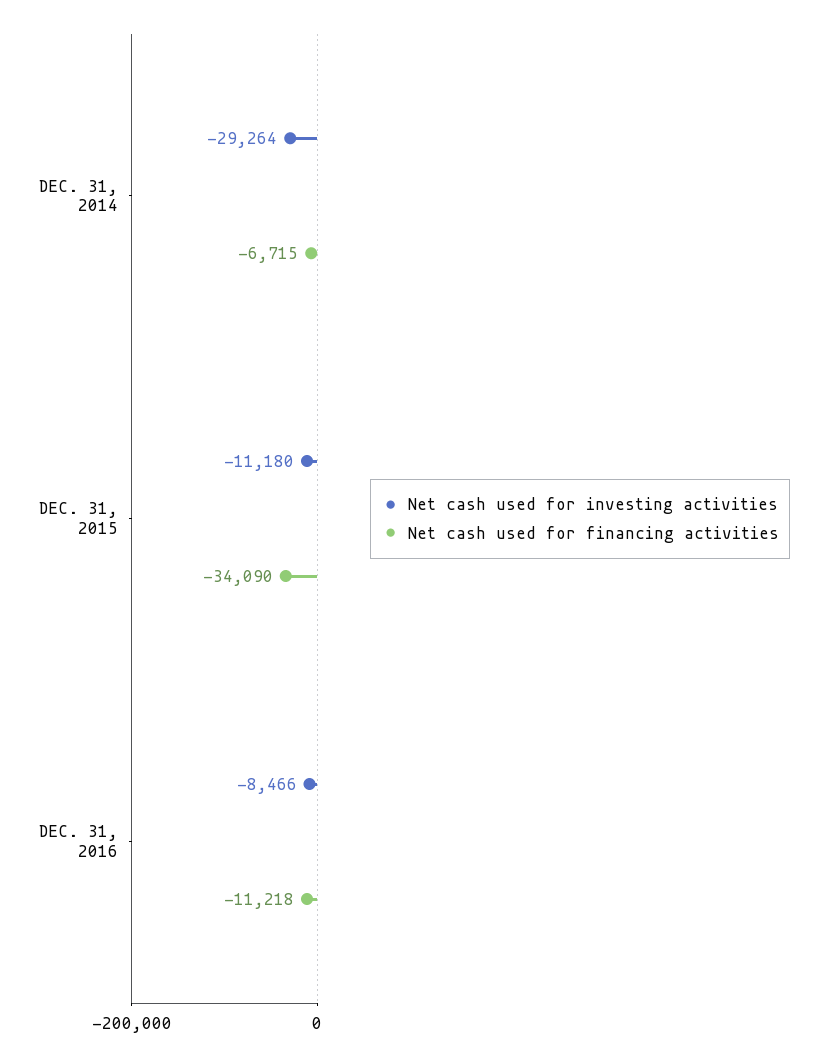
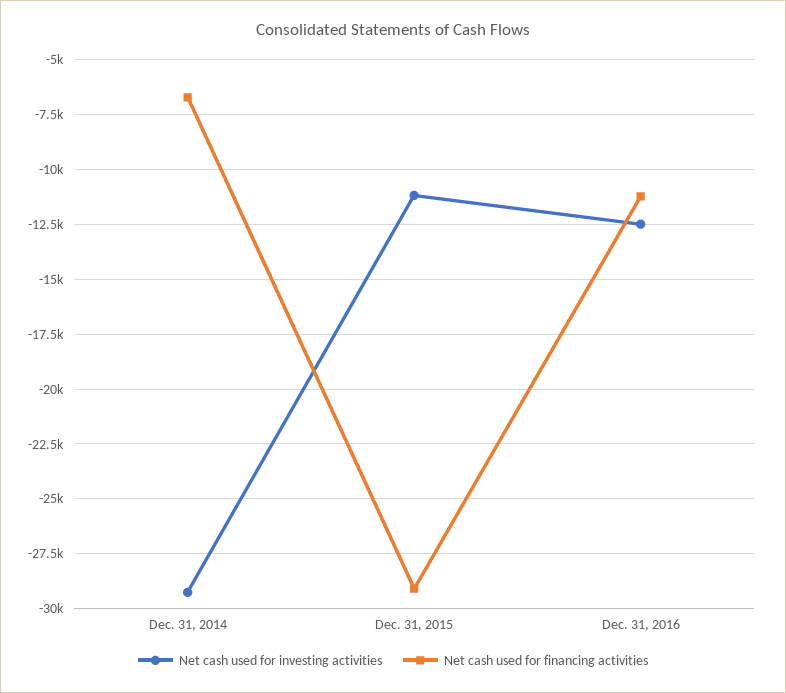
  {
    "Net cash used for investing activities": {
      "DEC. 31, 2014": -29264,
      "DEC. 31, 2015": -11180,
-     "DEC. 31, 2016": -8466
+     "DEC. 31, 2016": -12500
    },
    "Net cash used for financing activities": {
      "DEC. 31, 2014": -6715,
-     "DEC. 31, 2015": -34090,
+     "DEC. 31, 2015": -29000,
      "DEC. 31, 2016": -11218
    }
  }

